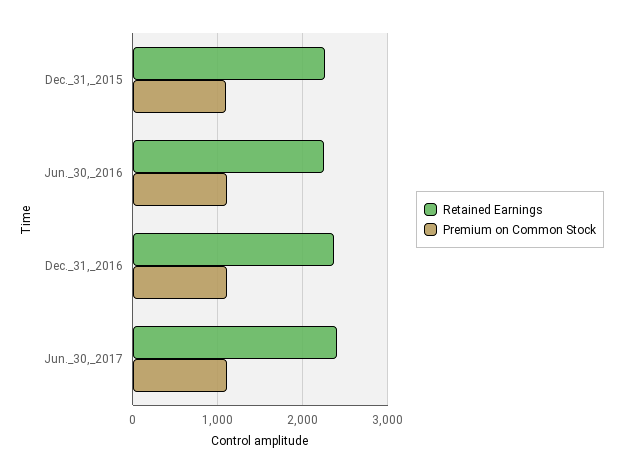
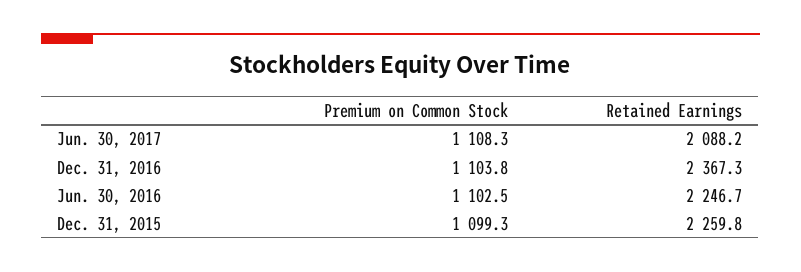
  {
    "Retained Earnings": {
      "Dec._31,_2015": 2259.8,
      "Jun._30,_2016": 2246.7,
      "Dec._31,_2016": 2367.3,
-     "Jun._30,_2017": 2400
+     "Jun._30,_2017": 2088.2
    },
    "Premium on Common Stock": {
      "Dec._31,_2015": 1099.3,
      "Jun._30,_2016": 1102.5,
      "Dec._31,_2016": 1103.8,
      "Jun._30,_2017": 1108.3
    }
  }

